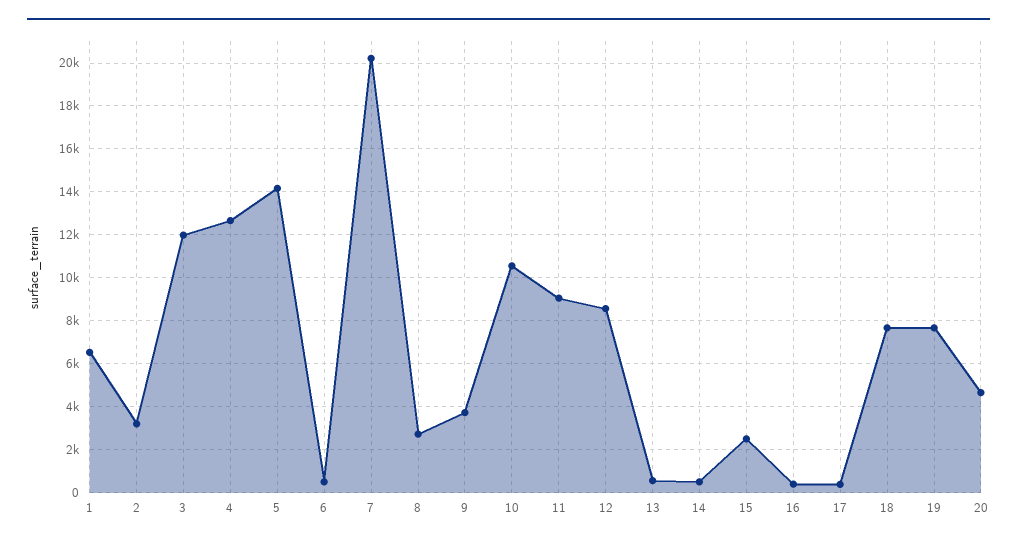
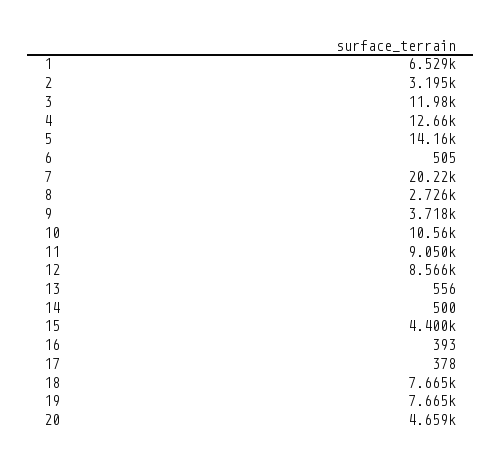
  {
    "1": 6529,
    "2": 3195,
    "3": 11980,
    "4": 12660,
    "5": 14160,
    "6": 505,
    "7": 20220,
    "8": 2726,
    "9": 3718,
    "10": 10560,
    "11": 9050,
    "12": 8566,
    "13": 556,
    "14": 500,
-   "15": 2500,
+   "15": 4400,
    "16": 393,
    "17": 378,
    "18": 7665,
    "19": 7665,
    "20": 4659
  }

